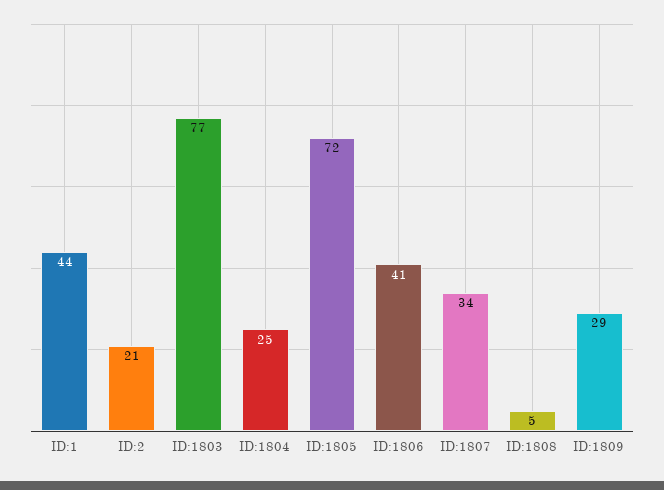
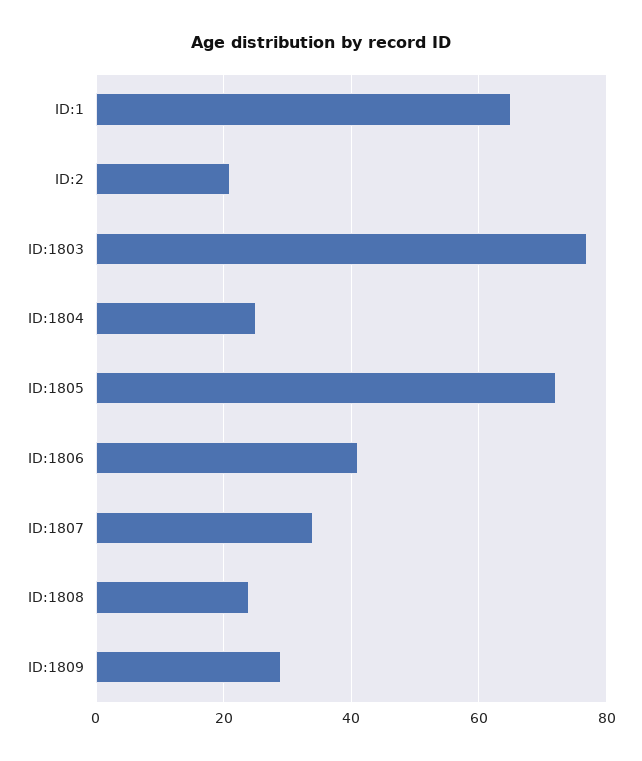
  {
-   "ID:1": 44,
+   "ID:1": 65,
    "ID:2": 21,
    "ID:1803": 77,
    "ID:1804": 25,
    "ID:1805": 72,
    "ID:1806": 41,
    "ID:1807": 34,
-   "ID:1808": 5,
+   "ID:1808": 25,
    "ID:1809": 29
  }

